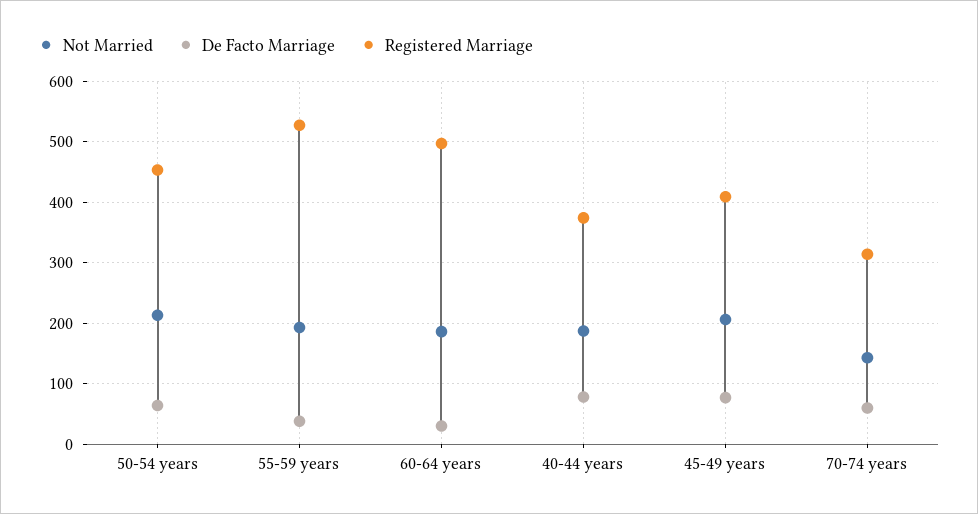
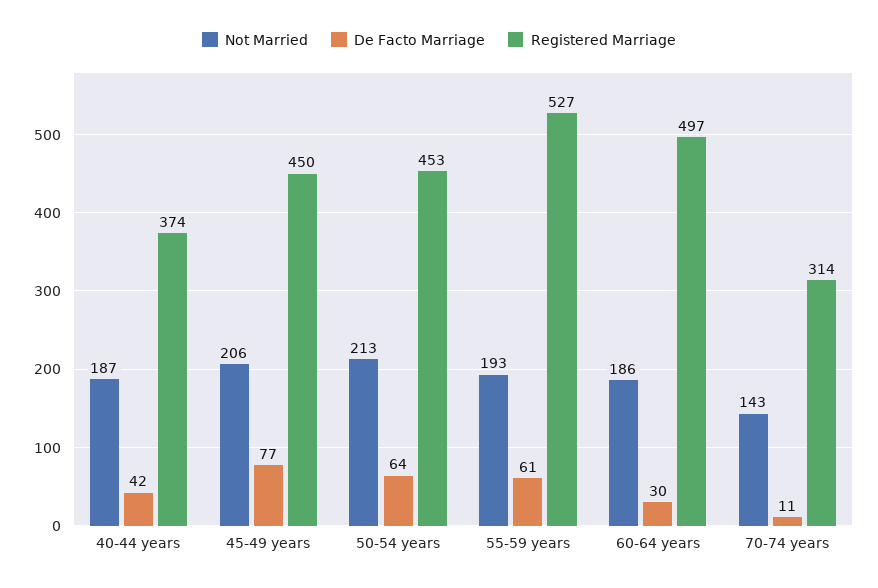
  {
    "Not Married": {
      "50-54 years": 213,
      "55-59 years": 193,
      "60-64 years": 186,
      "40-44 years": 187,
      "45-49 years": 206,
      "70-74 years": 143
    },
    "De Facto Marriage": {
      "50-54 years": 64,
-     "55-59 years": 40,
+     "55-59 years": 61,
      "60-64 years": 30,
-     "40-44 years": 80,
+     "40-44 years": 42,
      "45-49 years": 77,
-     "70-74 years": 60
+     "70-74 years": 11
    },
    "Registered Marriage": {
      "50-54 years": 453,
      "55-59 years": 527,
      "60-64 years": 497,
      "40-44 years": 374,
-     "45-49 years": 410,
+     "45-49 years": 450,
      "70-74 years": 314
    }
  }

